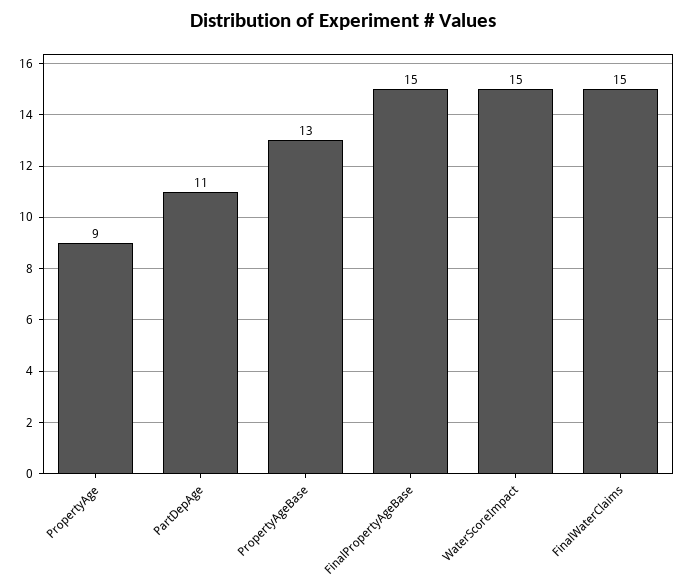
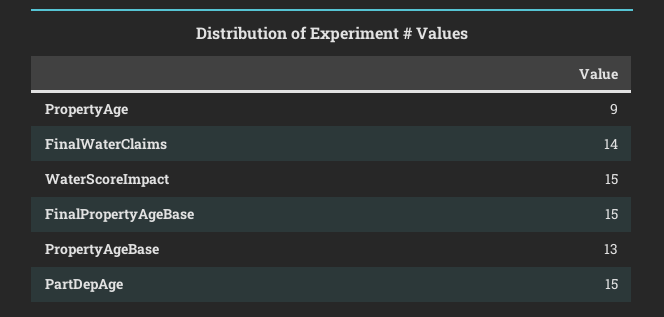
  {
    "PropertyAge": 9,
-   "PartDepAge": 11,
+   "PartDepAge": 15,
    "PropertyAgeBase": 13,
    "FinalPropertyAgeBase": 15,
    "WaterScoreImpact": 15,
-   "FinalWaterClaims": 15
+   "FinalWaterClaims": 14
  }

